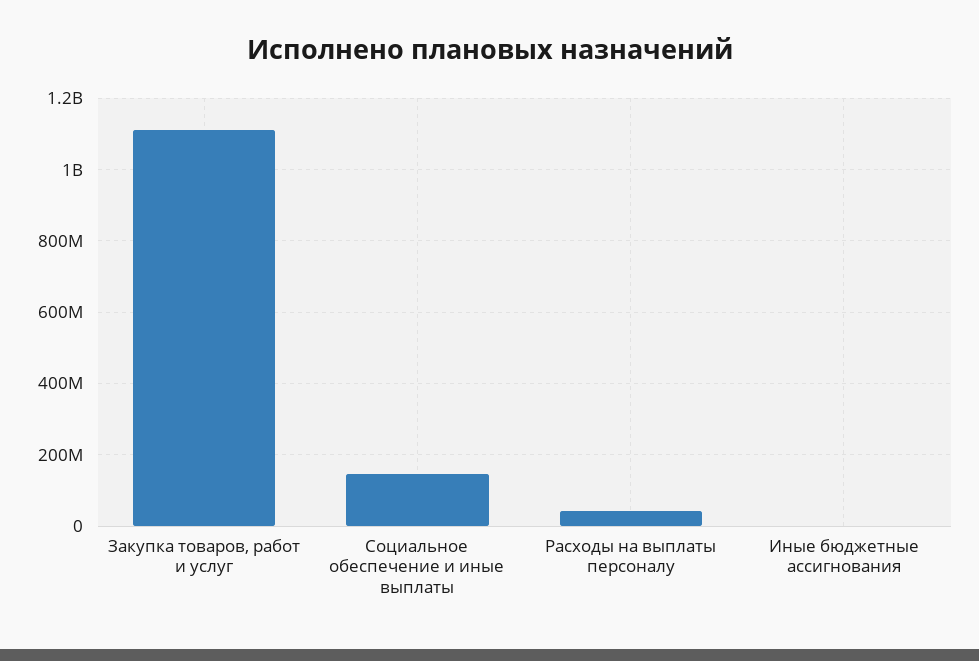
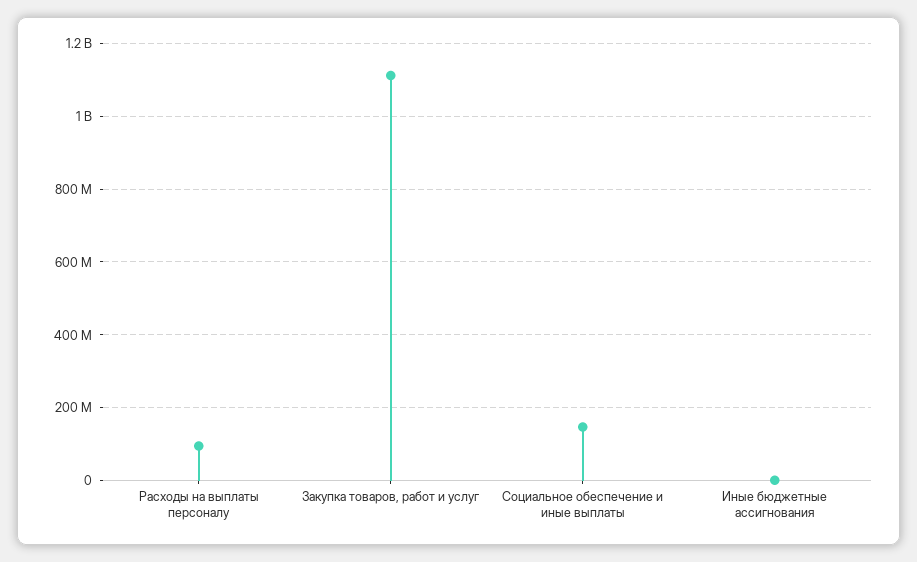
  {
    "Закупка товаров, работ и услуг": 1120000000,
    "Социальное обеспечение и иные выплаты": 140000000,
-   "Расходы на выплаты персоналу": 40000000,
+   "Расходы на выплаты персоналу": 100000000,
    "Иные бюджетные ассигнования": 0
  }

